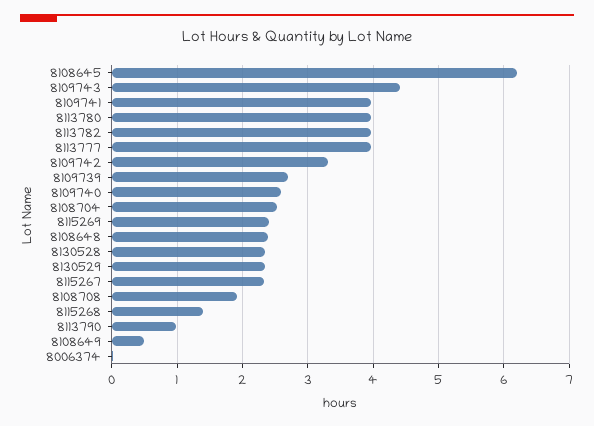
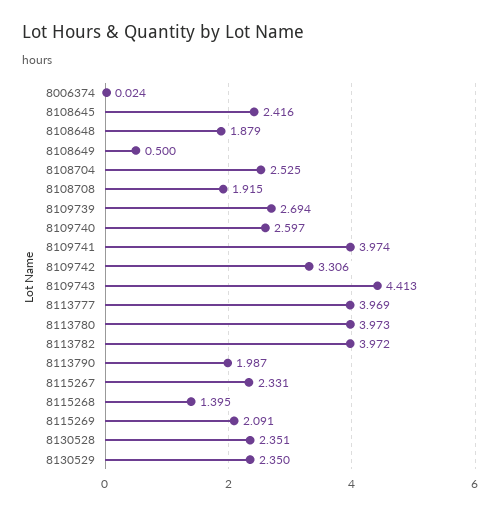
  {
-   "8108645": 6.2,
+   "8108645": 2.416,
    "8109743": 4.413,
    "8109741": 3.974,
    "8113780": 3.973,
    "8113782": 3.972,
    "8113777": 3.969,
    "8109742": 3.306,
    "8109739": 2.694,
    "8109740": 2.597,
    "8108704": 2.525,
-   "8115269": 2.4,
+   "8115269": 2.091,
-   "8108648": 2.4,
+   "8108648": 1.879,
    "8130528": 2.351,
    "8130529": 2.35,
    "8115267": 2.331,
    "8108708": 1.915,
    "8115268": 1.395,
-   "8113790": 1,
+   "8113790": 1.987,
    "8108649": 0.5,
    "8006374": 0.024
  }

